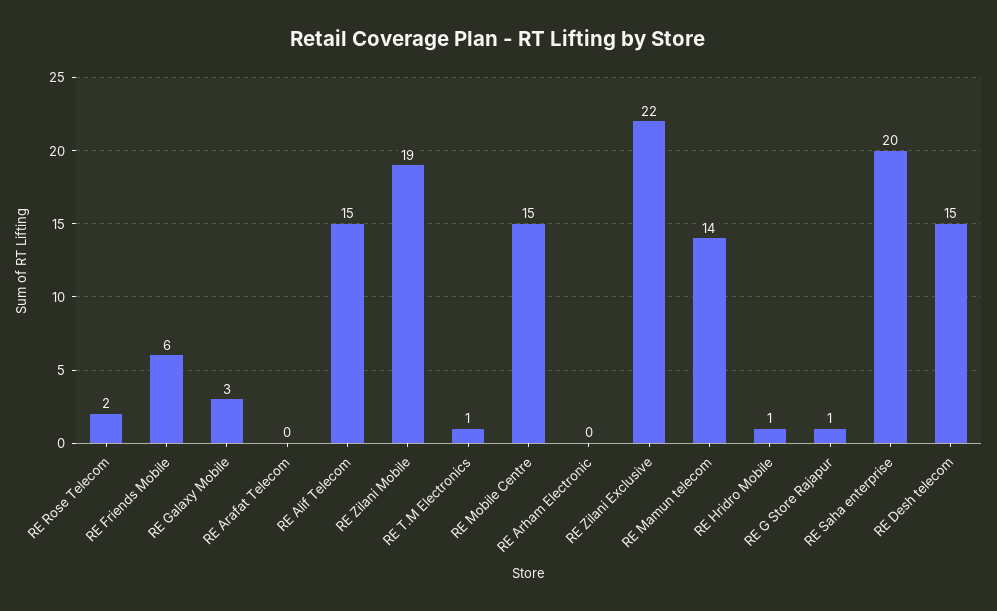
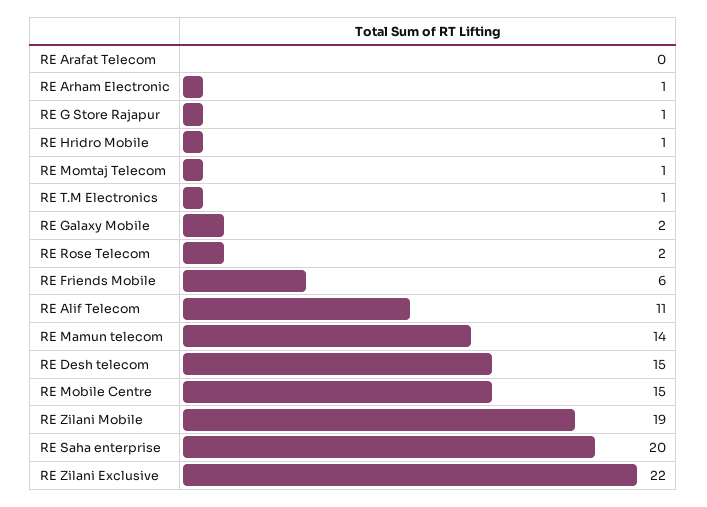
  {
    "RE Rose Telecom": 2,
    "RE Friends Mobile": 6,
-   "RE Galaxy Mobile": 3,
+   "RE Galaxy Mobile": 2,
    "RE Arafat Telecom": 0,
-   "RE Alif Telecom": 15,
+   "RE Alif Telecom": 11,
    "RE Zilani Mobile": 19,
    "RE T.M Electronics": 1,
    "RE Mobile Centre": 15,
-   "RE Arham Electronic": 0,
+   "RE Arham Electronic": 1,
    "RE Zilani Exclusive": 22,
    "RE Mamun telecom": 14,
    "RE Hridro Mobile": 1,
    "RE G Store Rajapur": 1,
    "RE Saha enterprise": 20,
-   "RE Desh telecom": 15
+   "RE Desh telecom": 15,
+   "RE Momtaj Telecom": 1
  }

